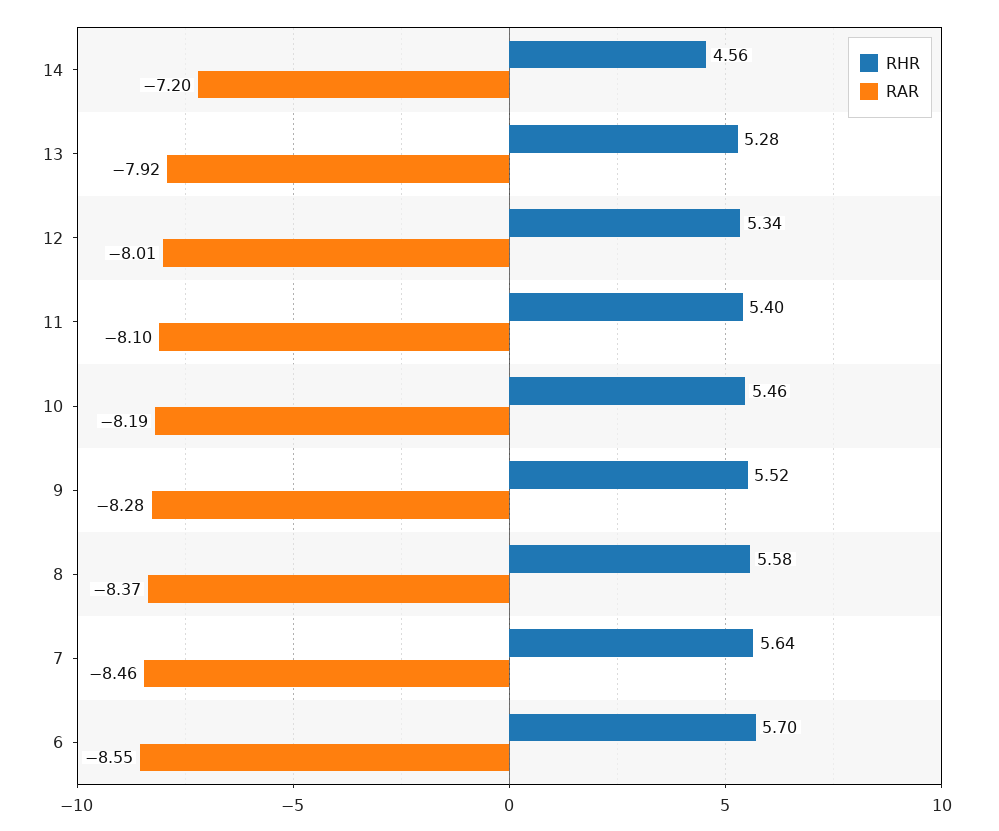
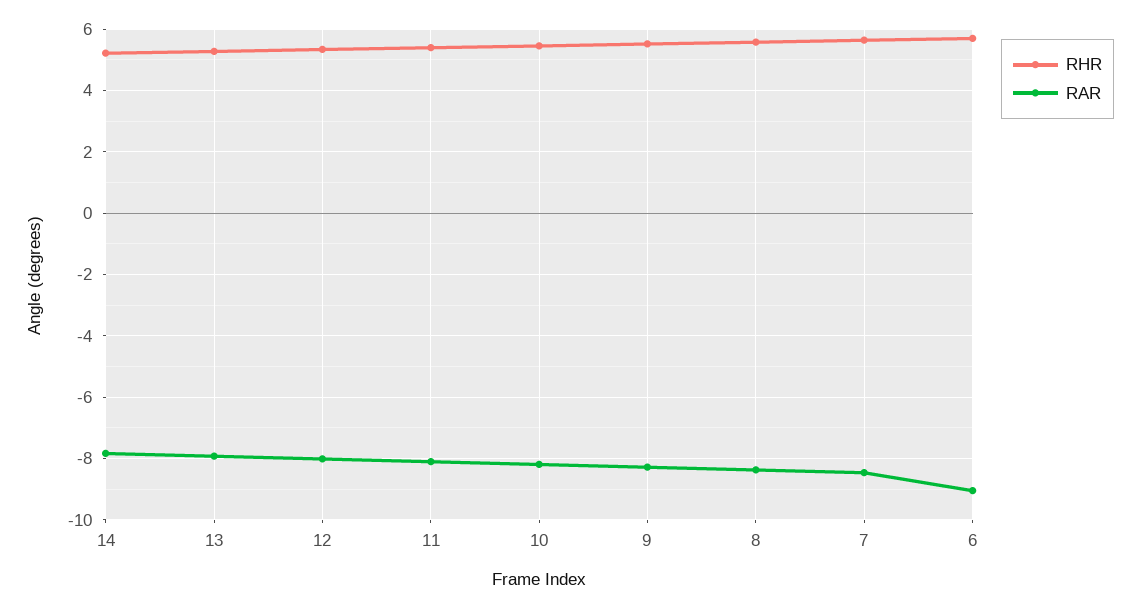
  {
    "RHR": {
-     "14": 4.56,
+     "14": 5.2,
      "13": 5.28,
      "12": 5.34,
      "11": 5.4,
      "10": 5.46,
      "9": 5.52,
      "8": 5.58,
      "7": 5.64,
      "6": 5.7
    },
    "RAR": {
-     "14": -7.2,
+     "14": -7.8,
      "13": -7.92,
      "12": -8.01,
      "11": -8.1,
      "10": -8.19,
      "9": -8.28,
      "8": -8.37,
      "7": -8.46,
-     "6": -8.55
+     "6": -9
    }
  }

